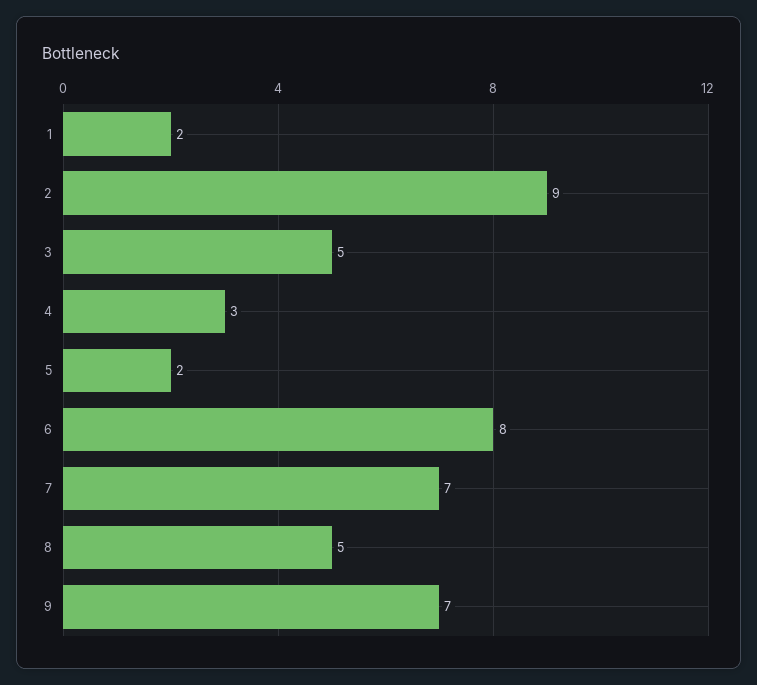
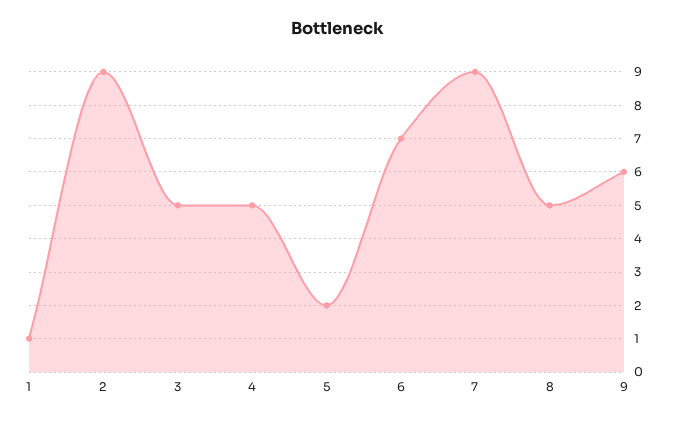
  {
-   "1": 2,
+   "1": 1,
    "2": 9,
    "3": 5,
-   "4": 3,
+   "4": 5,
    "5": 2,
-   "6": 8,
+   "6": 7,
-   "7": 7,
+   "7": 9,
    "8": 5,
-   "9": 7
+   "9": 6
  }

